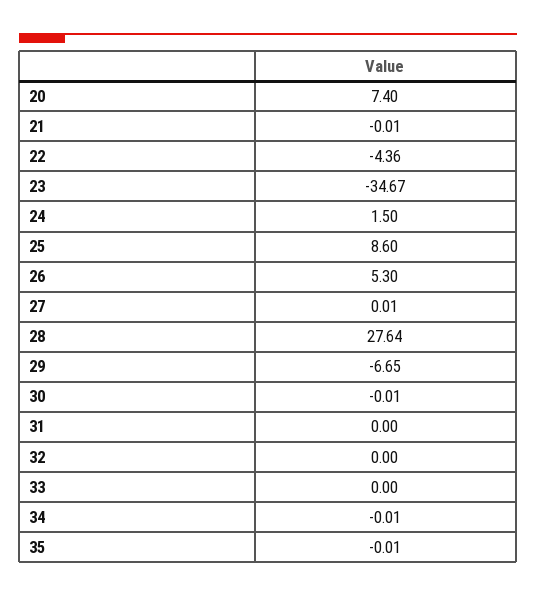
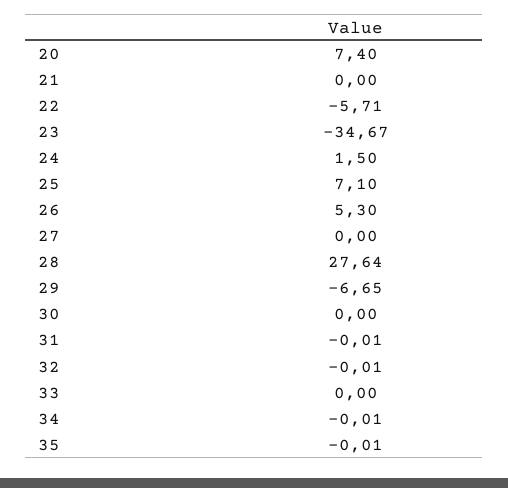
  {
    "20": 7.4,
-   "21": -0.01,
+   "21": 0,
-   "22": -4.36,
+   "22": -5.71,
    "23": -34.67,
    "24": 1.5,
-   "25": 8.6,
+   "25": 7.1,
    "26": 5.3,
-   "27": 0.01,
+   "27": 0,
    "28": 27.64,
    "29": -6.65,
-   "30": -0.01,
+   "30": 0,
-   "31": 0,
+   "31": -0.01,
-   "32": 0,
+   "32": -0.01,
    "33": 0,
    "34": -0.01,
    "35": -0.01
  }

